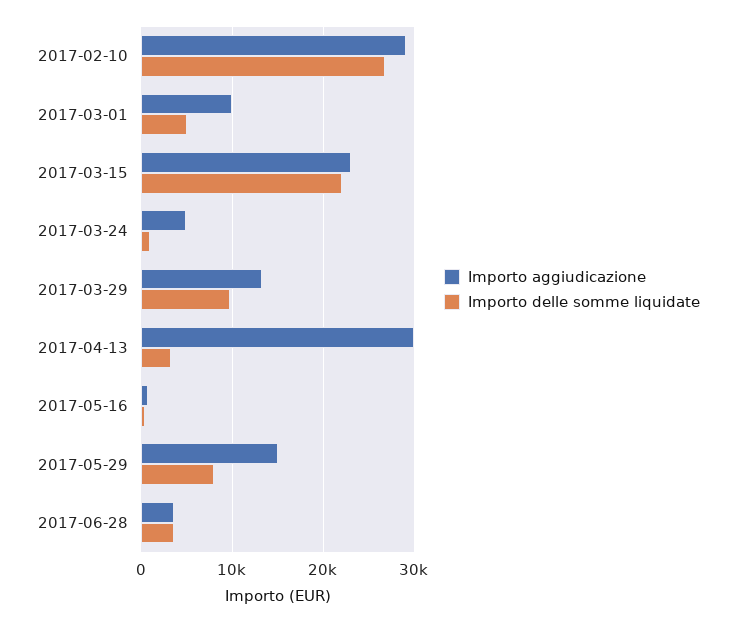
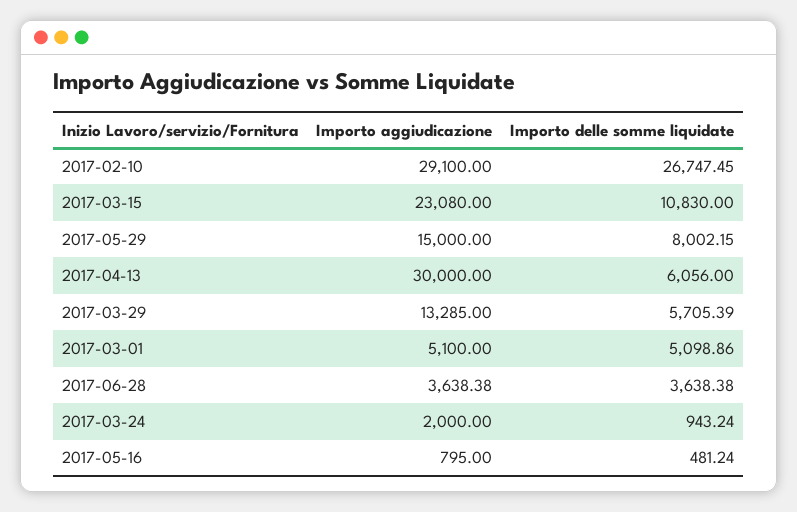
  {
    "Importo aggiudicazione": {
      "2017-02-10": 29100,
-     "2017-03-01": 10000,
+     "2017-03-01": 5100,
      "2017-03-15": 23080,
-     "2017-03-24": 5000,
+     "2017-03-24": 2000,
      "2017-03-29": 13285,
      "2017-04-13": 30000,
      "2017-05-16": 795,
      "2017-05-29": 15000,
      "2017-06-28": 3638.38
    },
    "Importo delle somme liquidate": {
      "2017-02-10": 26747.45,
      "2017-03-01": 5098.86,
-     "2017-03-15": 22000,
+     "2017-03-15": 10830,
      "2017-03-24": 943.24,
-     "2017-03-29": 10000,
+     "2017-03-29": 5705.39,
-     "2017-04-13": 3000,
+     "2017-04-13": 6056,
      "2017-05-16": 481.24,
      "2017-05-29": 8002.15,
      "2017-06-28": 3638.38
    }
  }

